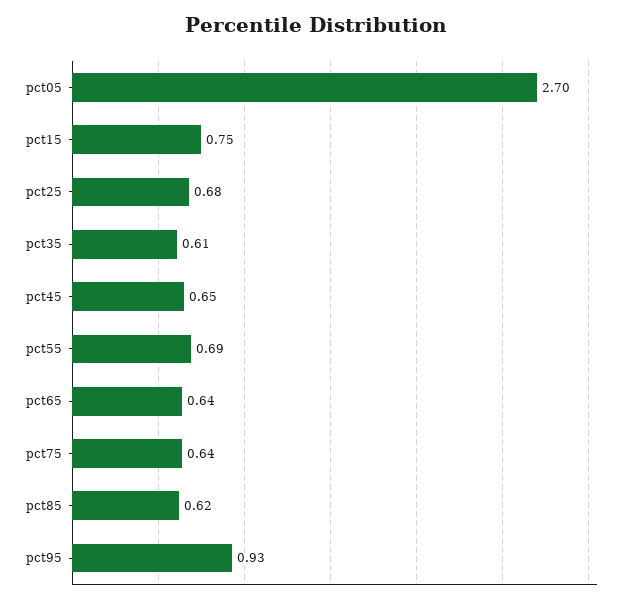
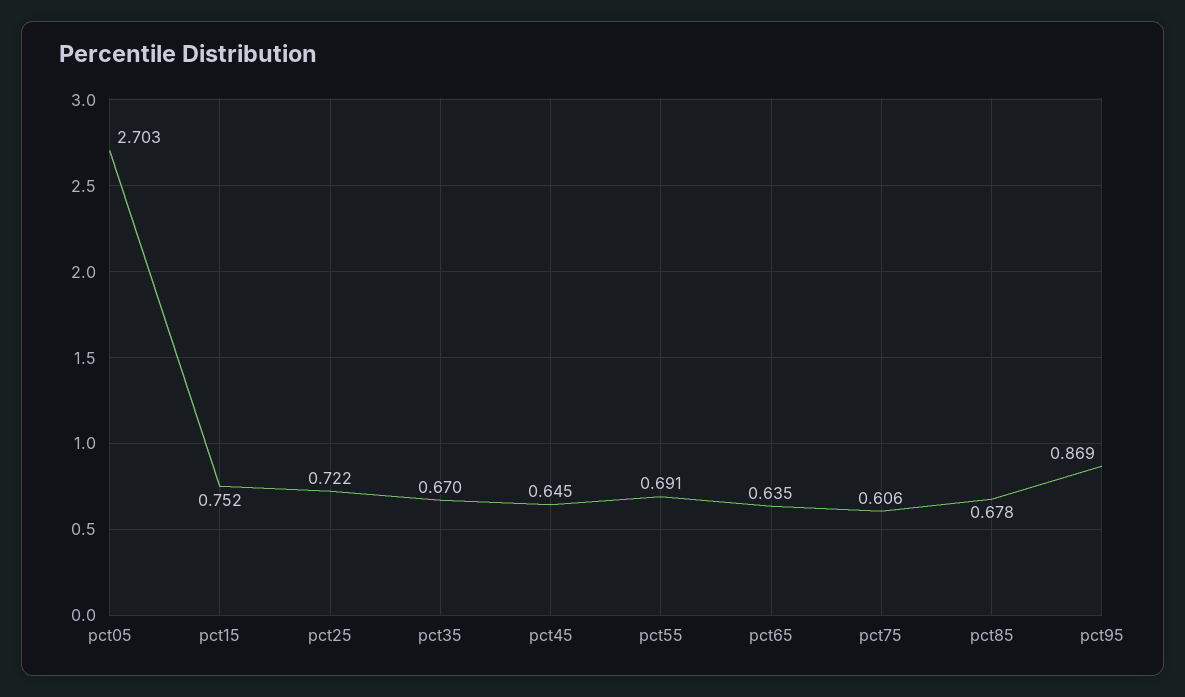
  {
    "pct05": 2.703,
    "pct15": 0.752,
-   "pct25": 0.68,
+   "pct25": 0.722,
-   "pct35": 0.61,
+   "pct35": 0.67,
    "pct45": 0.645,
    "pct55": 0.691,
    "pct65": 0.635,
-   "pct75": 0.64,
+   "pct75": 0.606,
-   "pct85": 0.62,
+   "pct85": 0.678,
-   "pct95": 0.93
+   "pct95": 0.869
  }

